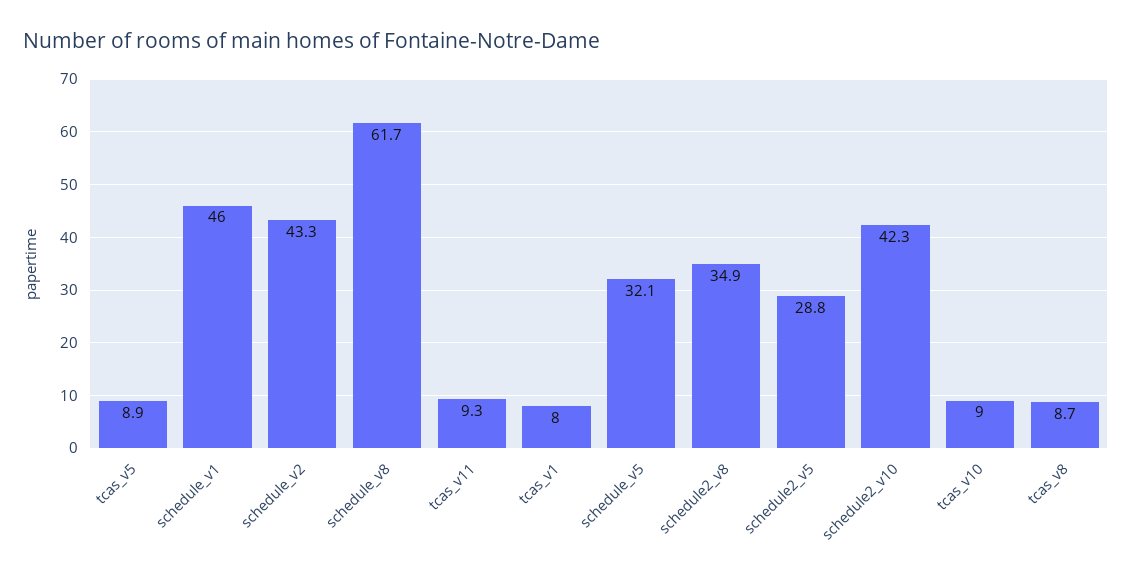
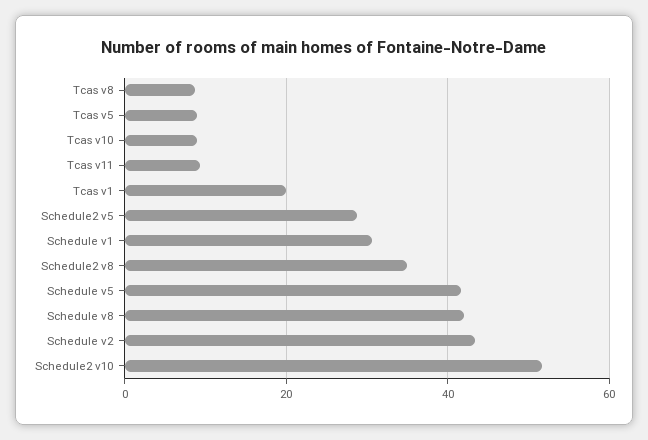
  {
    "tcas_v5": 8.9,
-   "schedule_v1": 46,
+   "schedule_v1": 30,
    "schedule_v2": 43.3,
-   "schedule_v8": 61.7,
+   "schedule_v8": 42,
    "tcas_v11": 9.3,
-   "tcas_v1": 8,
+   "tcas_v1": 20,
-   "schedule_v5": 32.1,
+   "schedule_v5": 42,
    "schedule2_v8": 34.9,
    "schedule2_v5": 28.8,
-   "schedule2_v10": 42.3,
+   "schedule2_v10": 52,
    "tcas_v10": 9,
    "tcas_v8": 8.7
  }

